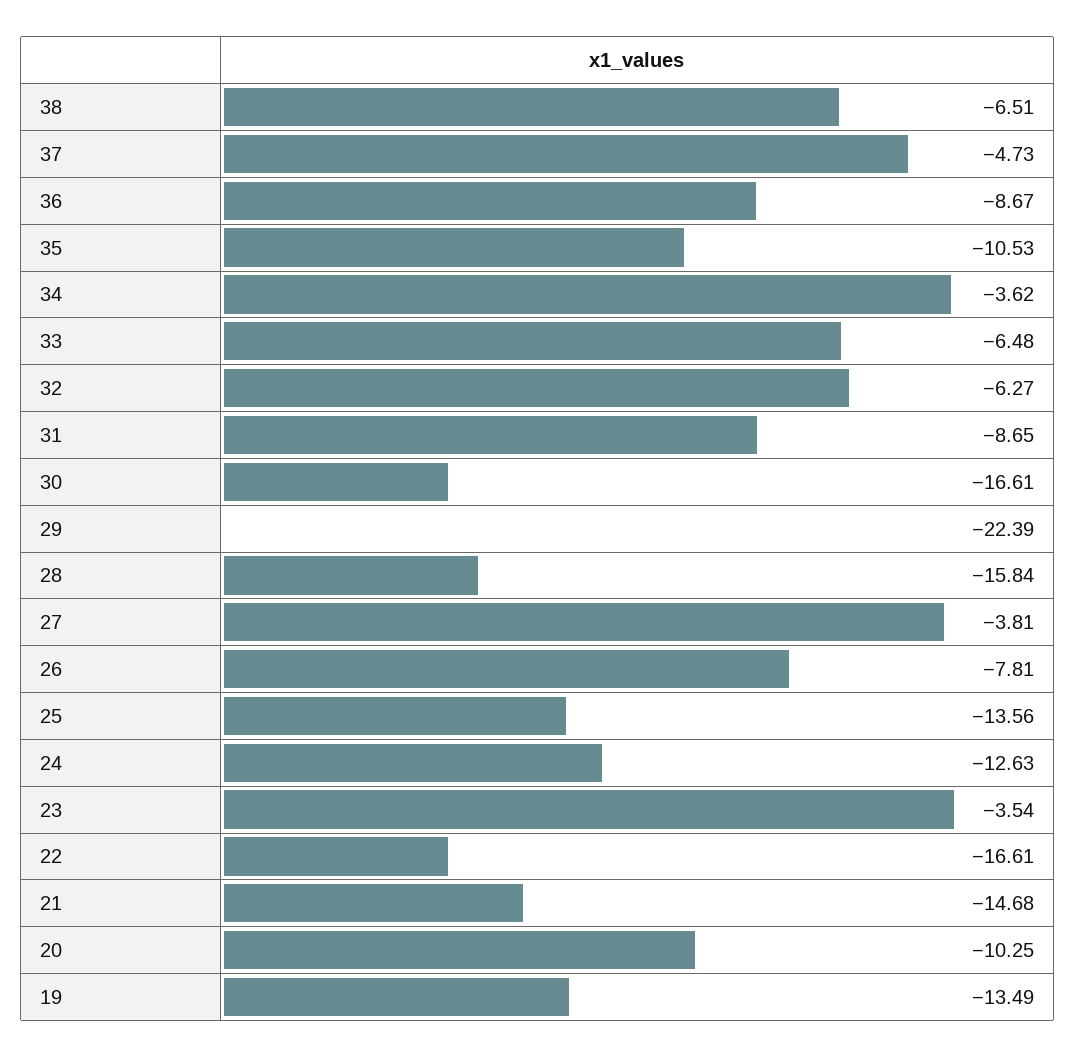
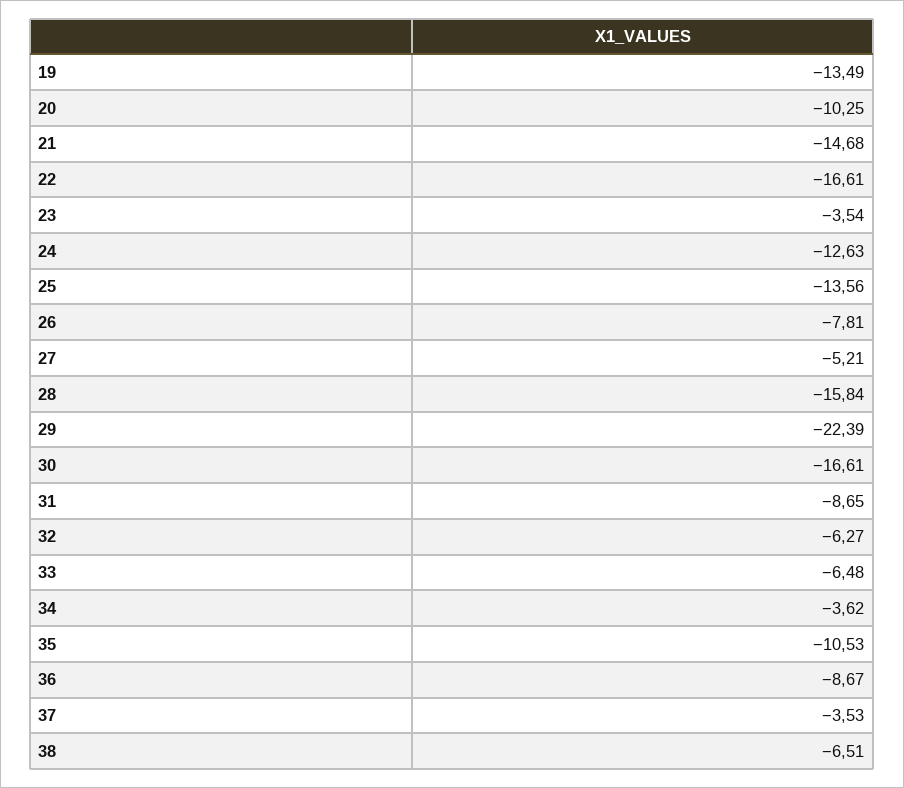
  {
    "38": -6.51,
-   "37": -4.73,
+   "37": -3.53,
    "36": -8.67,
    "35": -10.53,
    "34": -3.62,
    "33": -6.48,
    "32": -6.27,
    "31": -8.65,
    "30": -16.61,
    "29": -22.39,
    "28": -15.84,
-   "27": -3.81,
+   "27": -5.21,
    "26": -7.81,
    "25": -13.56,
    "24": -12.63,
    "23": -3.54,
    "22": -16.61,
    "21": -14.68,
    "20": -10.25,
    "19": -13.49
  }

